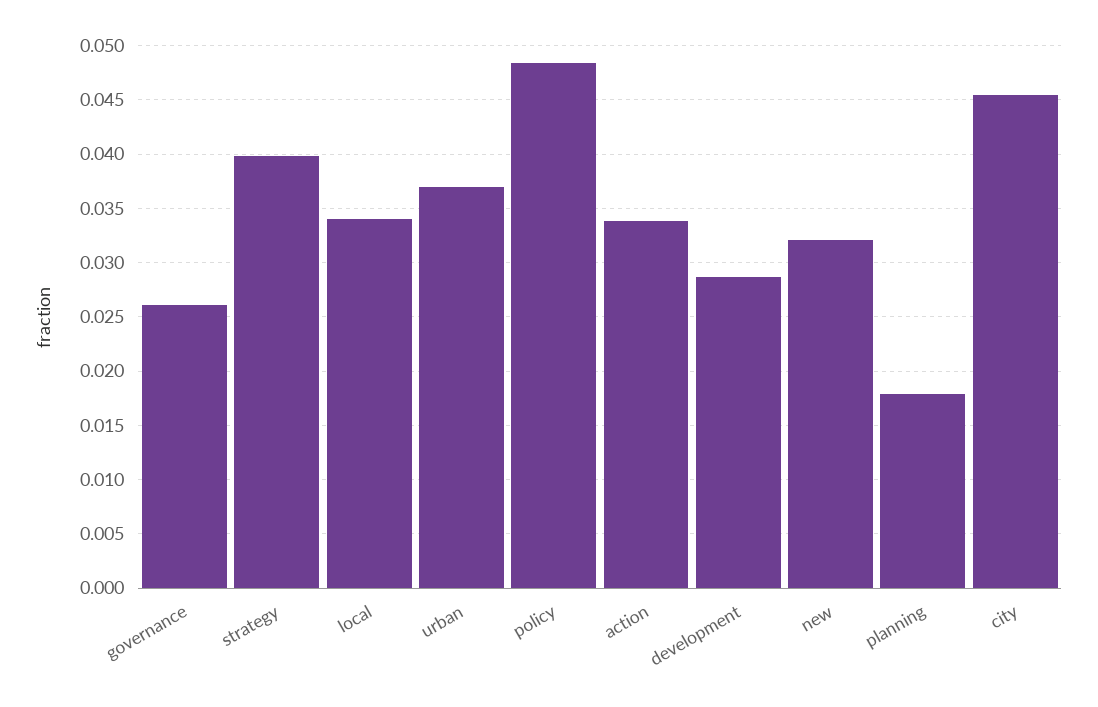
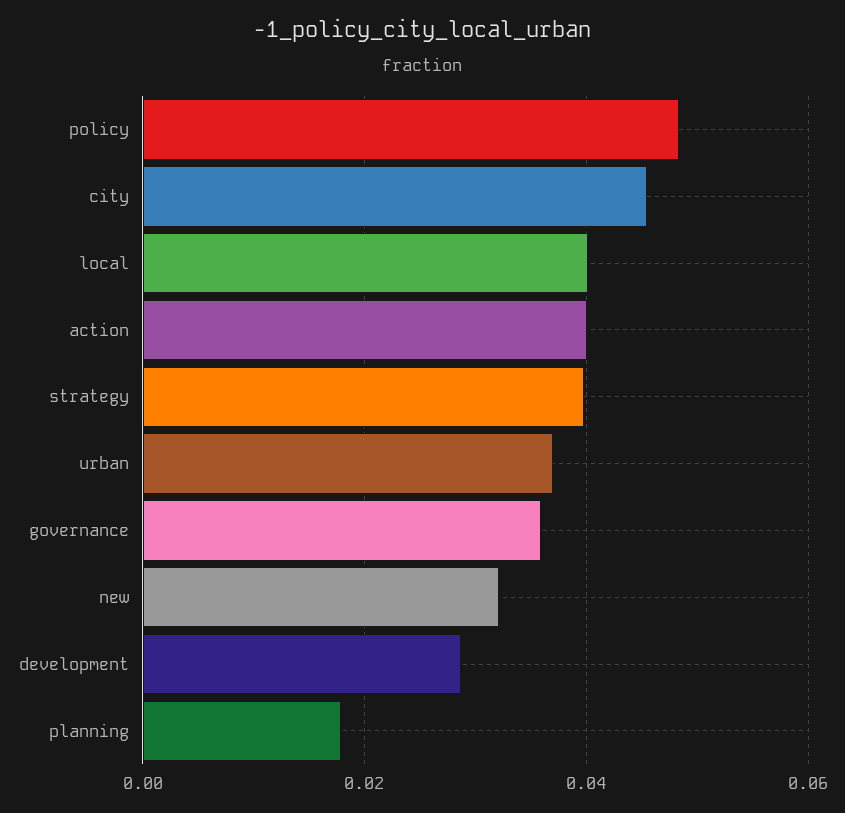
  {
-   "governance": 0.026,
+   "governance": 0.036,
    "strategy": 0.04,
-   "local": 0.034,
+   "local": 0.04,
    "urban": 0.037,
    "policy": 0.048,
-   "action": 0.034,
+   "action": 0.04,
    "development": 0.029,
    "new": 0.032,
    "planning": 0.018,
    "city": 0.046
  }

